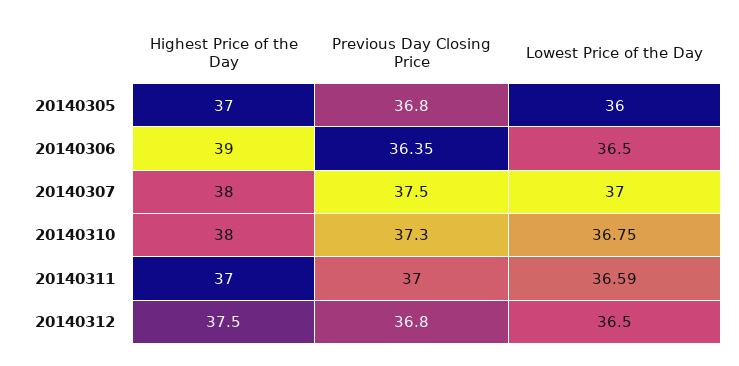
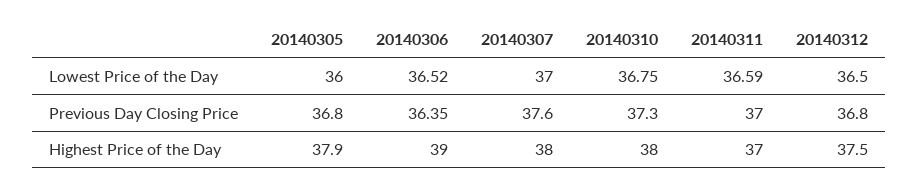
  {
    "Highest Price of the Day": {
-     "20140305": 37,
+     "20140305": 37.9,
      "20140306": 39,
      "20140307": 38,
      "20140310": 38,
      "20140311": 37,
      "20140312": 37.5
    },
    "Previous Day Closing Price": {
      "20140305": 36.8,
      "20140306": 36.35,
-     "20140307": 37.5,
+     "20140307": 37.6,
      "20140310": 37.3,
      "20140311": 37,
      "20140312": 36.8
    },
    "Lowest Price of the Day": {
      "20140305": 36,
-     "20140306": 36.5,
+     "20140306": 36.52,
      "20140307": 37,
      "20140310": 36.75,
      "20140311": 36.59,
      "20140312": 36.5
    }
  }

